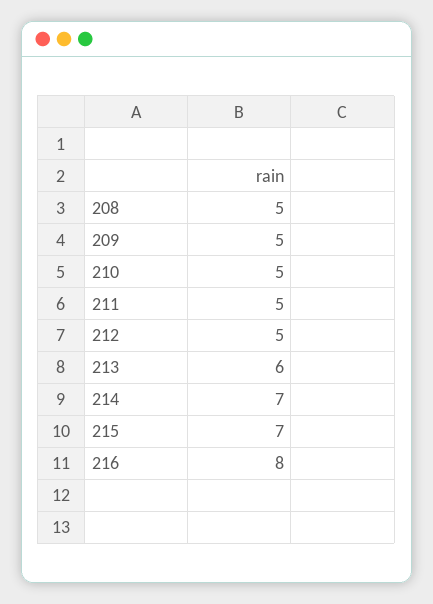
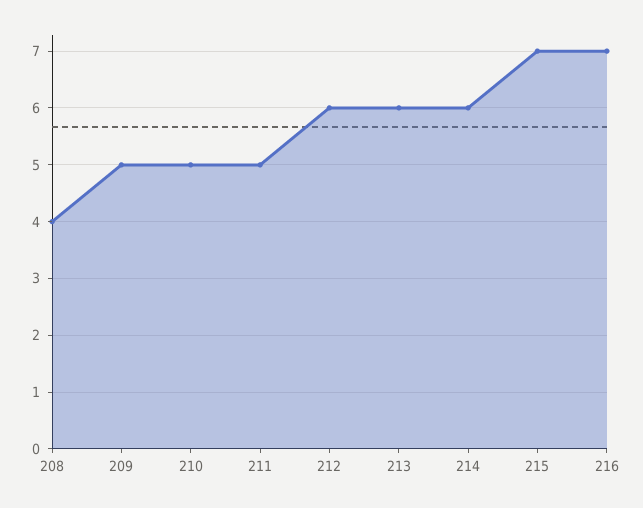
  {
-   "208": 5,
+   "208": 4,
    "209": 5,
    "210": 5,
    "211": 5,
-   "212": 5,
+   "212": 6,
    "213": 6,
-   "214": 7,
+   "214": 6,
    "215": 7,
-   "216": 8
+   "216": 7
  }

